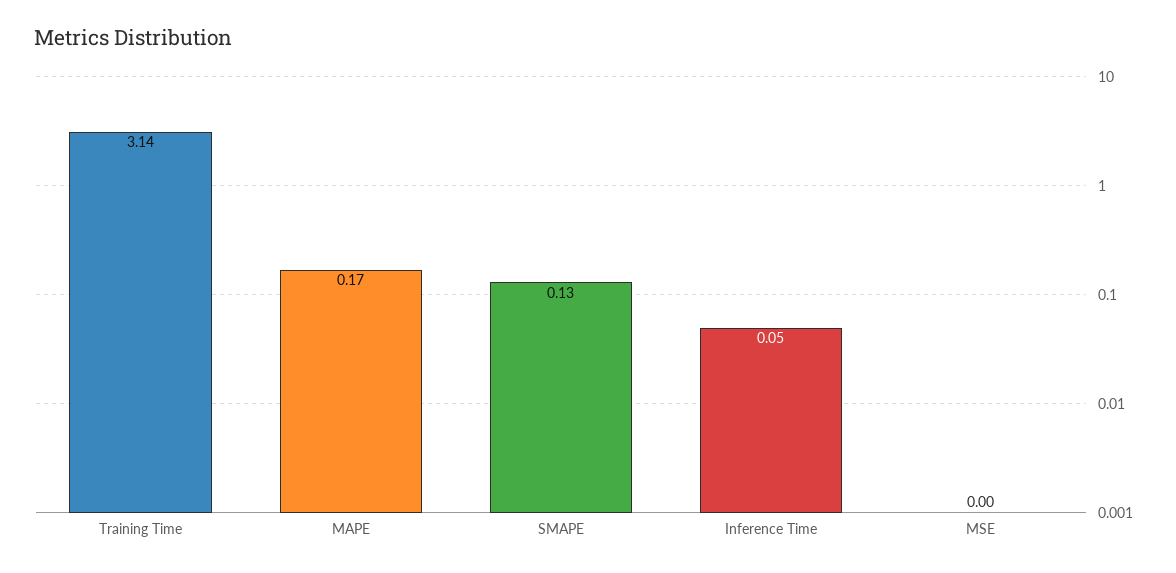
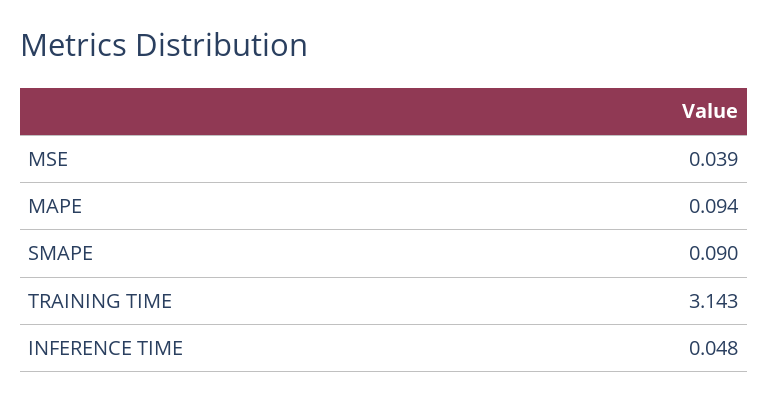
  {
    "Training Time": 3.143,
-   "MAPE": 0.17,
+   "MAPE": 0.094,
-   "SMAPE": 0.13,
+   "SMAPE": 0.09,
    "Inference Time": 0.048,
-   "MSE": 0
+   "MSE": 0.039
  }

